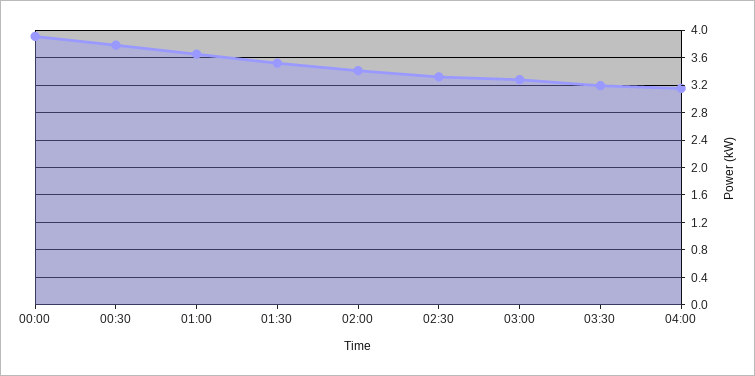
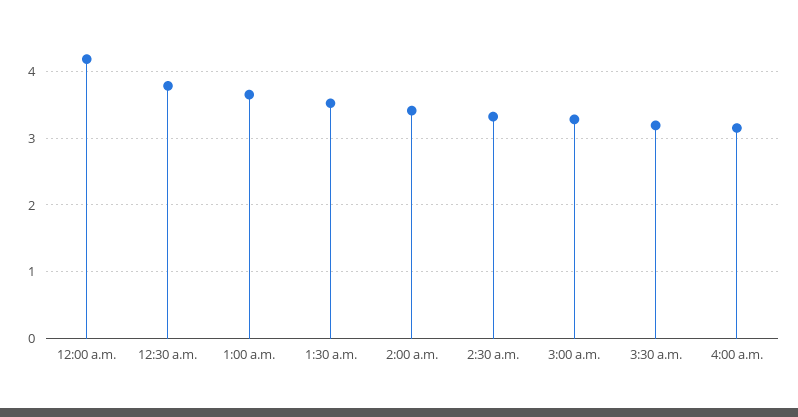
  {
-   "00:00": 3.9,
+   "00:00": 4.2,
    "00:30": 3.8,
    "01:00": 3.7,
    "01:30": 3.5,
    "02:00": 3.4,
    "02:30": 3.3,
    "03:00": 3.3,
    "03:30": 3.2,
    "04:00": 3.2
  }

